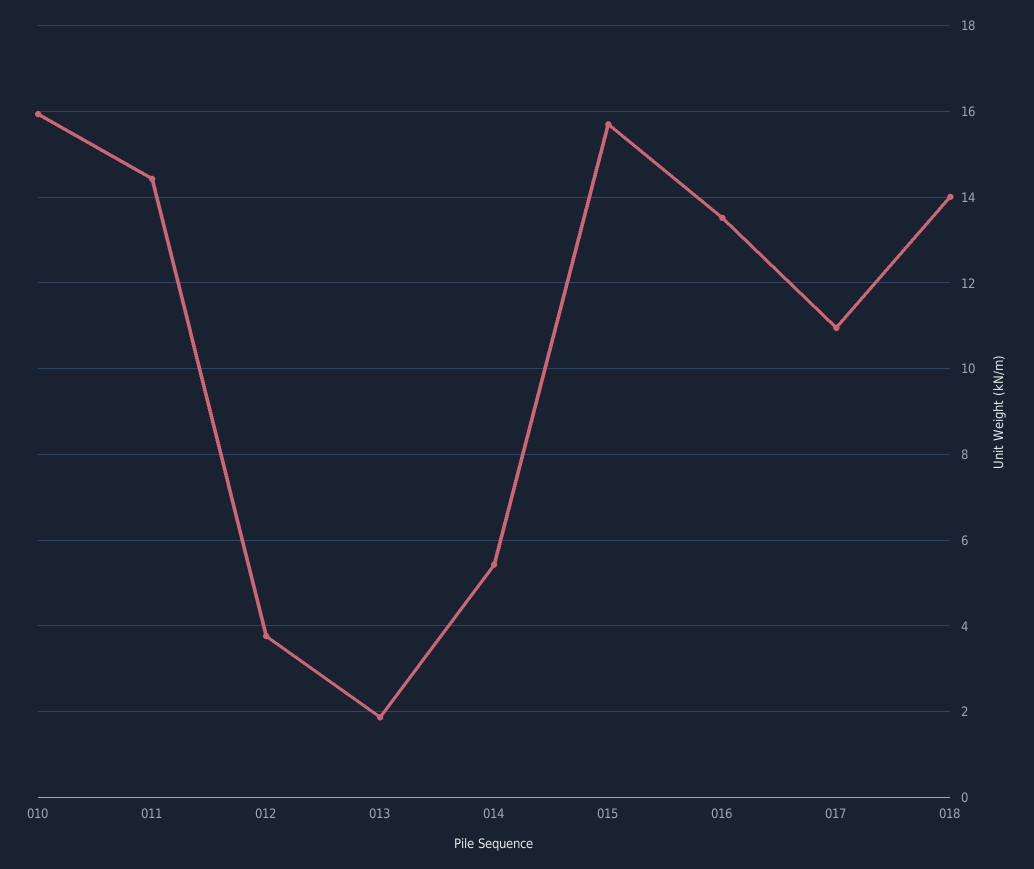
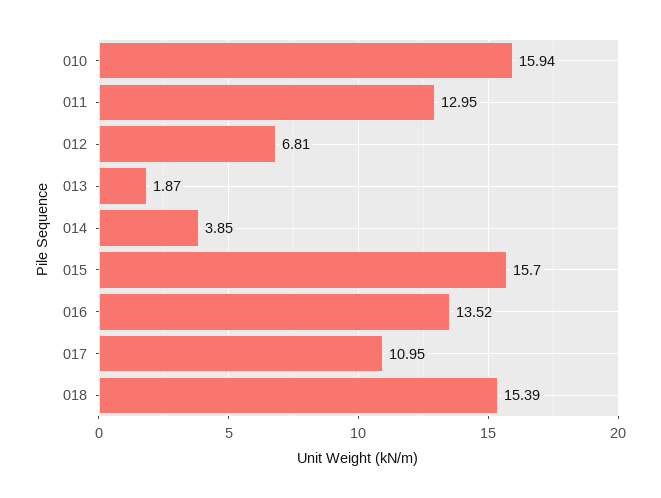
  {
    "010": 15.94,
-   "011": 14.4,
+   "011": 12.95,
-   "012": 3.8,
+   "012": 6.81,
    "013": 1.87,
-   "014": 5.4,
+   "014": 3.85,
    "015": 15.7,
    "016": 13.52,
    "017": 10.95,
-   "018": 14
+   "018": 15.39
  }

